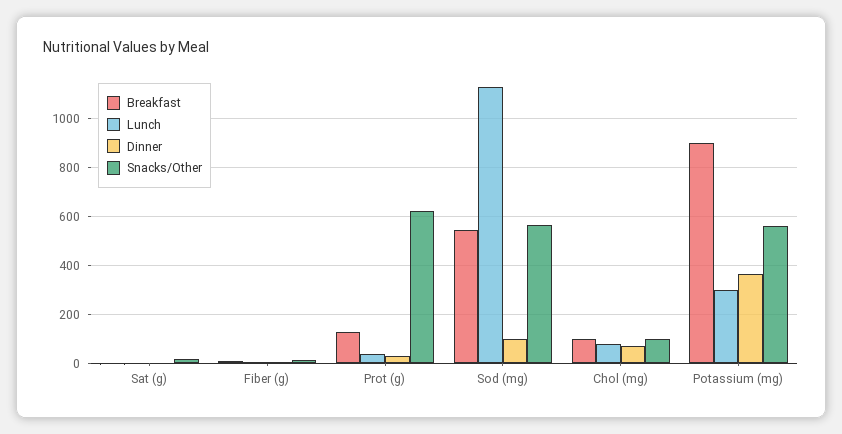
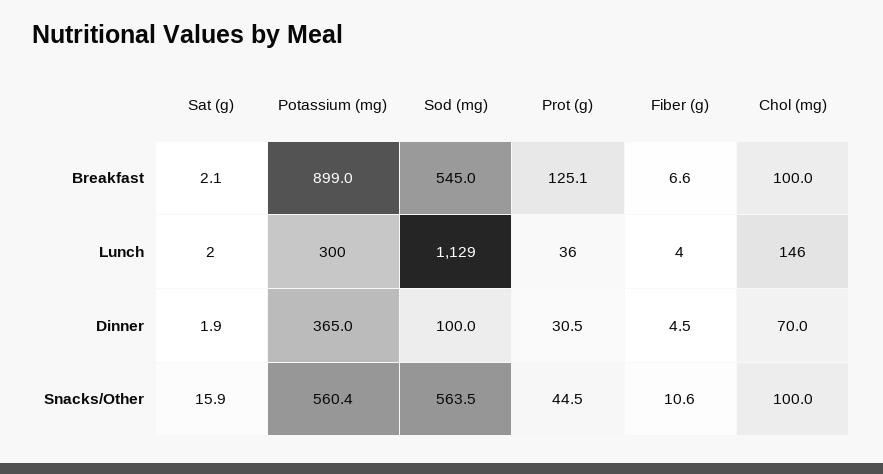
  {
    "Breakfast": {
      "Sat (g)": 2.1,
      "Fiber (g)": 6.6,
      "Prot (g)": 125.1,
      "Sod (mg)": 545,
      "Chol (mg)": 100,
      "Potassium (mg)": 899
    },
    "Lunch": {
      "Sat (g)": 2,
      "Fiber (g)": 4,
      "Prot (g)": 36,
      "Sod (mg)": 1129,
-     "Chol (mg)": 75,
+     "Chol (mg)": 146,
      "Potassium (mg)": 300
    },
    "Dinner": {
      "Sat (g)": 1.9,
      "Fiber (g)": 4.5,
      "Prot (g)": 30.5,
      "Sod (mg)": 100,
      "Chol (mg)": 70,
      "Potassium (mg)": 365
    },
    "Snacks/Other": {
      "Sat (g)": 15.9,
      "Fiber (g)": 10.6,
-     "Prot (g)": 625,
+     "Prot (g)": 44.5,
      "Sod (mg)": 563.5,
      "Chol (mg)": 100,
      "Potassium (mg)": 560.4
    }
  }

